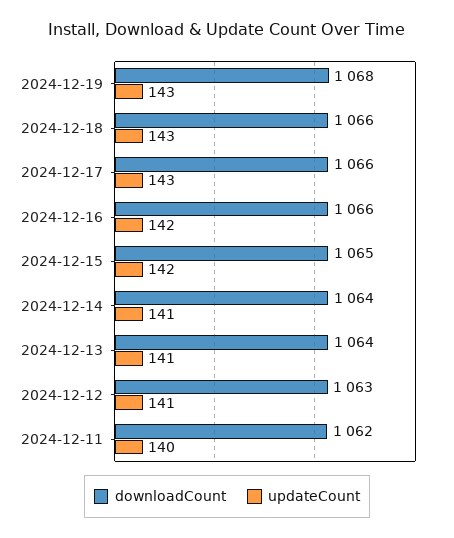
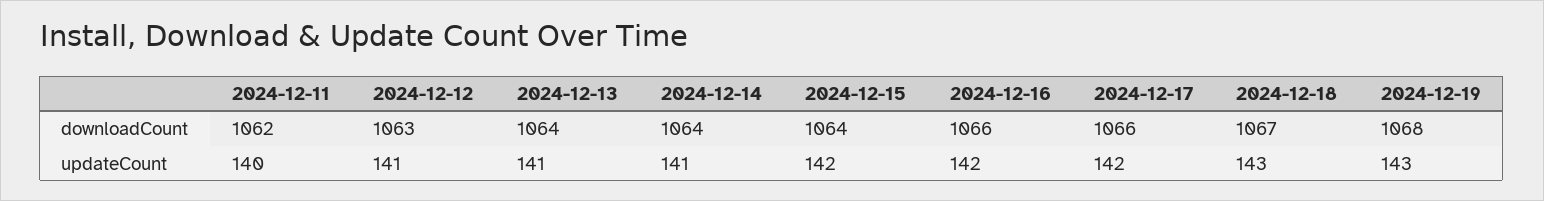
  {
    "downloadCount": {
      "2024-12-19": 1068,
-     "2024-12-18": 1066,
+     "2024-12-18": 1067,
      "2024-12-17": 1066,
      "2024-12-16": 1066,
-     "2024-12-15": 1065,
+     "2024-12-15": 1064,
      "2024-12-14": 1064,
      "2024-12-13": 1064,
      "2024-12-12": 1063,
      "2024-12-11": 1062
    },
    "updateCount": {
      "2024-12-19": 143,
      "2024-12-18": 143,
-     "2024-12-17": 143,
+     "2024-12-17": 142,
      "2024-12-16": 142,
      "2024-12-15": 142,
      "2024-12-14": 141,
      "2024-12-13": 141,
      "2024-12-12": 141,
      "2024-12-11": 140
    }
  }

